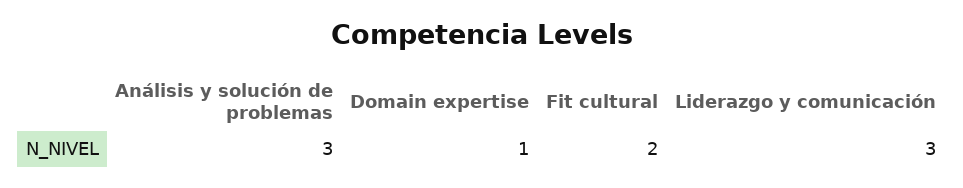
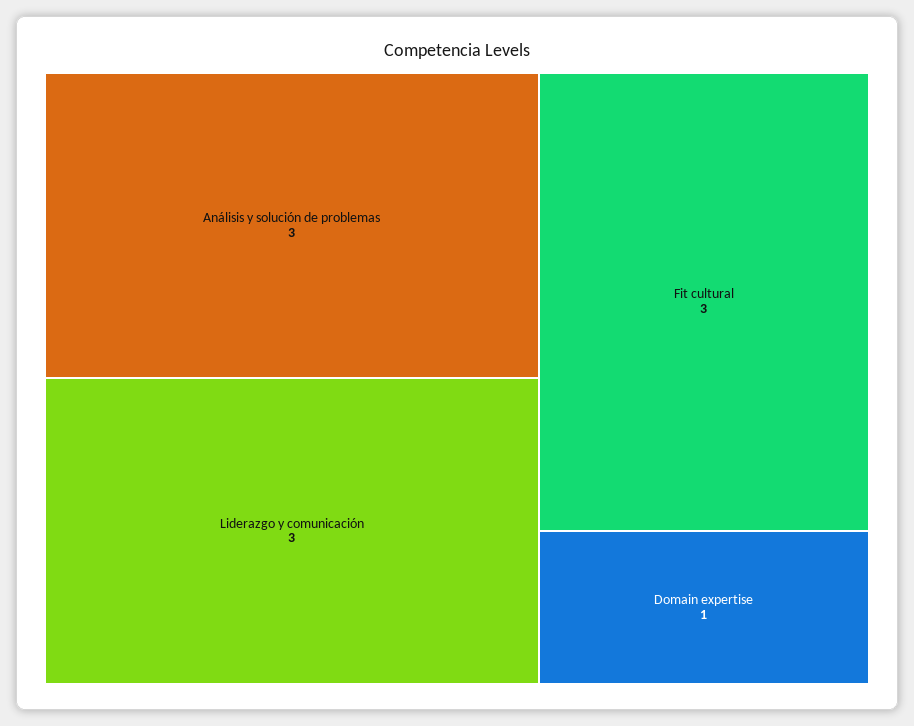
  {
    "Análisis y solución de problemas": 3,
    "Domain expertise": 1,
-   "Fit cultural": 2,
+   "Fit cultural": 3,
    "Liderazgo y comunicación": 3
  }

